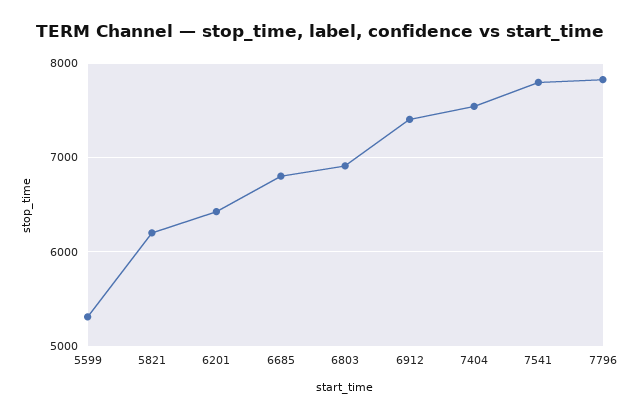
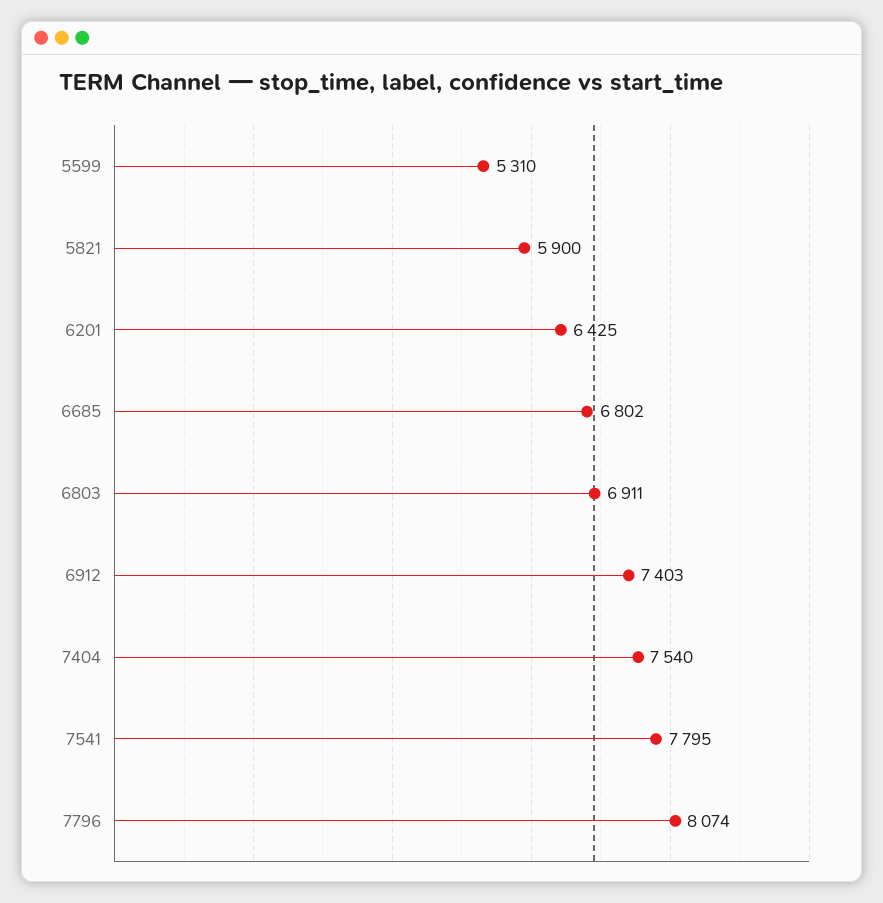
  {
    "5599": 5310,
-   "5821": 6200,
+   "5821": 5900,
    "6201": 6425,
    "6685": 6802,
    "6803": 6911,
    "6912": 7403,
    "7404": 7540,
    "7541": 7795,
-   "7796": 7800
+   "7796": 8074
  }

